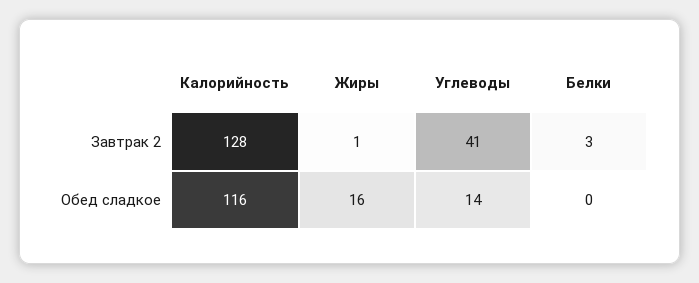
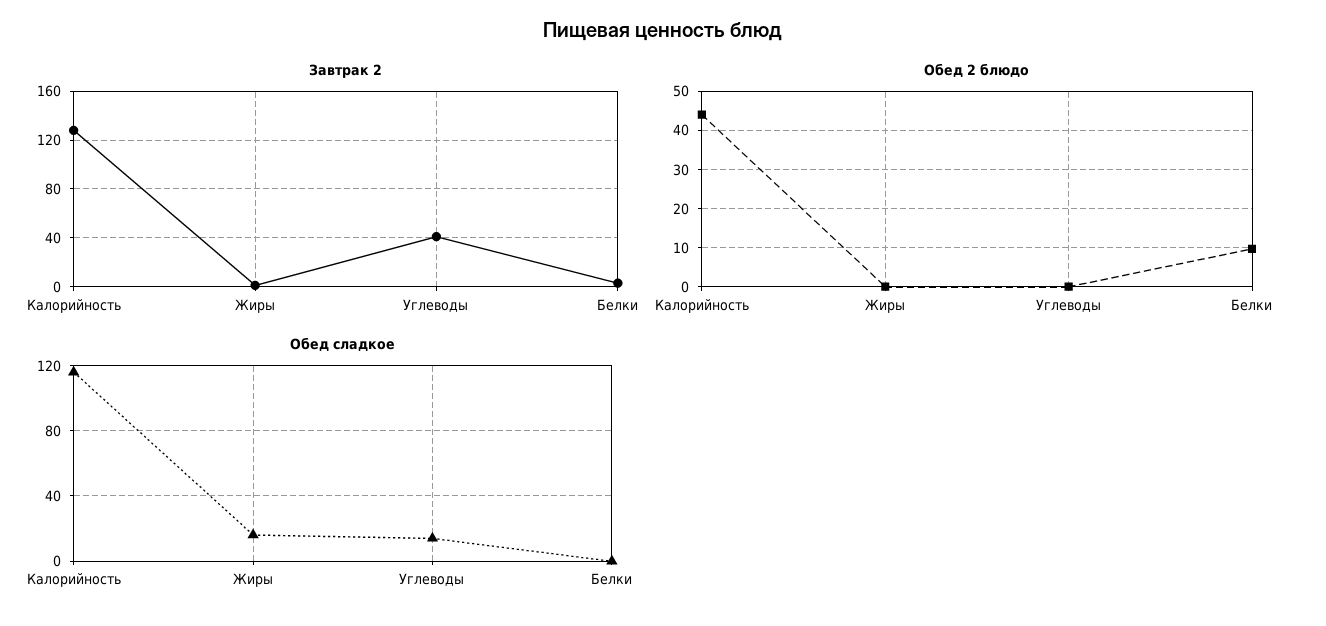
  {
    "Завтрак 2": {
      "Калорийность": 128,
      "Жиры": 1,
      "Углеводы": 41,
      "Белки": 3
    },
    "Обед сладкое": {
      "Калорийность": 116,
      "Жиры": 16,
      "Углеводы": 14,
      "Белки": 0
-   }
+   },
+   "Обед 2 блюдо": {
+     "Калорийность": 44,
+     "Жиры": 0,
+     "Углеводы": 0,
+     "Белки": 10
+   }
  }

